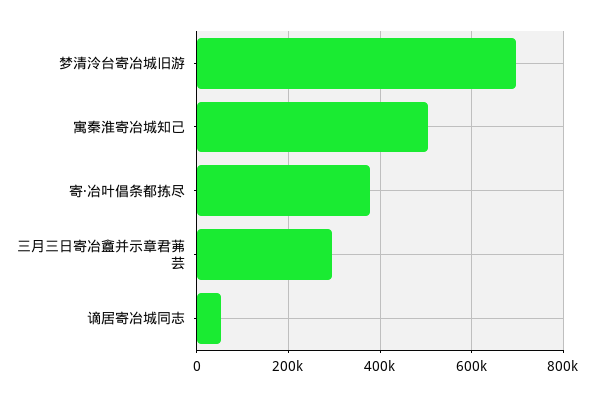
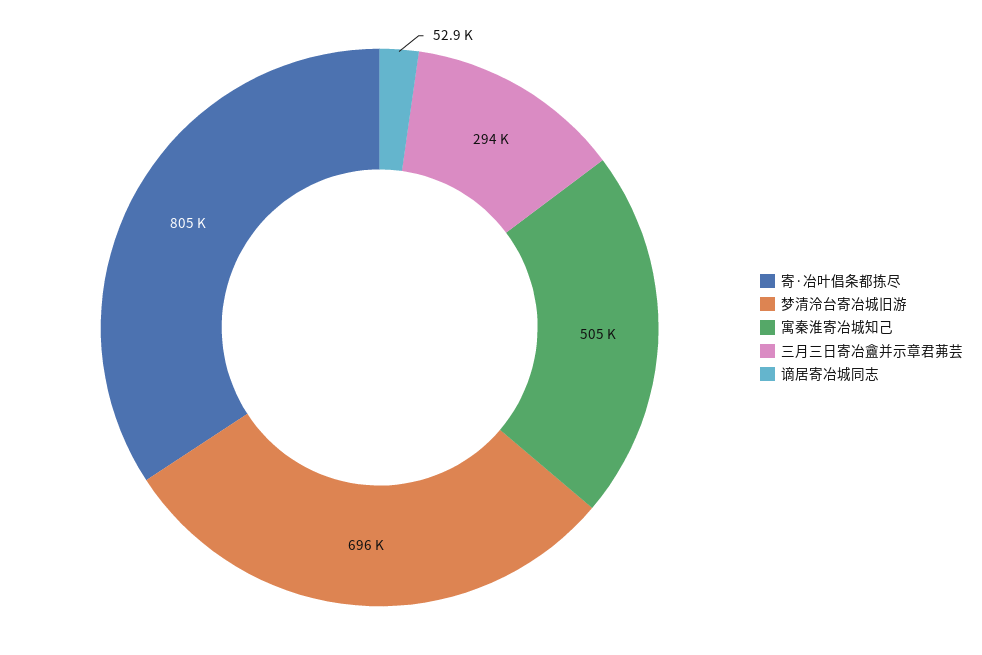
  {
    "梦清泠台寄冶城旧游": 696000,
    "寓秦淮寄冶城知己": 505000,
-   "寄·冶叶倡条都拣尽": 380000,
+   "寄·冶叶倡条都拣尽": 805000,
    "三月三日寄冶盦并示章君茀芸": 294000,
    "谪居寄冶城同志": 52900
  }

